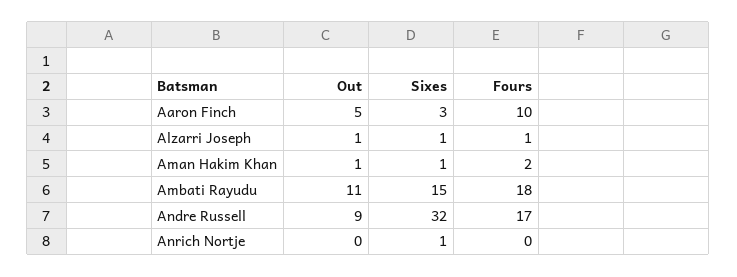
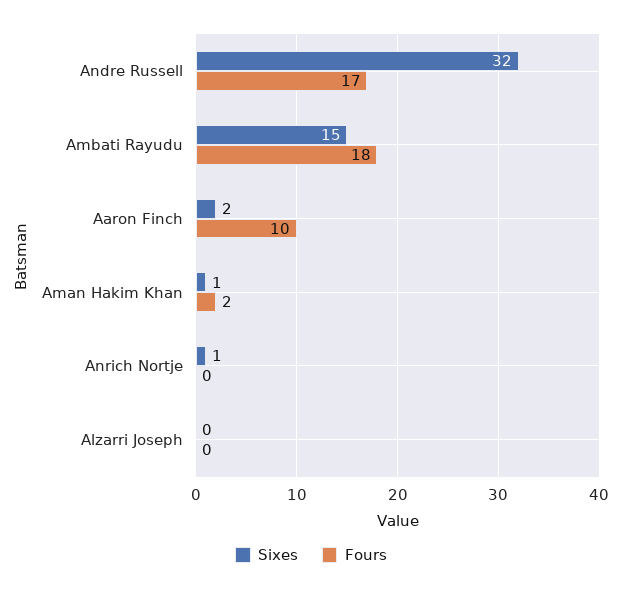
  {
-   "Out": {
-     "Aaron Finch": 5,
-     "Alzarri Joseph": 1,
-     "Aman Hakim Khan": 1,
-     "Ambati Rayudu": 11,
-     "Andre Russell": 9,
-     "Anrich Nortje": 0
-   },
    "Sixes": {
-     "Aaron Finch": 3,
+     "Aaron Finch": 2,
-     "Alzarri Joseph": 1,
+     "Alzarri Joseph": 0,
      "Aman Hakim Khan": 1,
      "Ambati Rayudu": 15,
      "Andre Russell": 32,
      "Anrich Nortje": 1
    },
    "Fours": {
      "Aaron Finch": 10,
-     "Alzarri Joseph": 1,
+     "Alzarri Joseph": 0,
      "Aman Hakim Khan": 2,
      "Ambati Rayudu": 18,
      "Andre Russell": 17,
      "Anrich Nortje": 0
    }
  }

